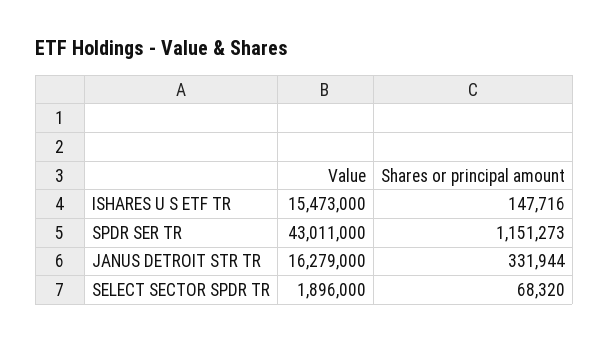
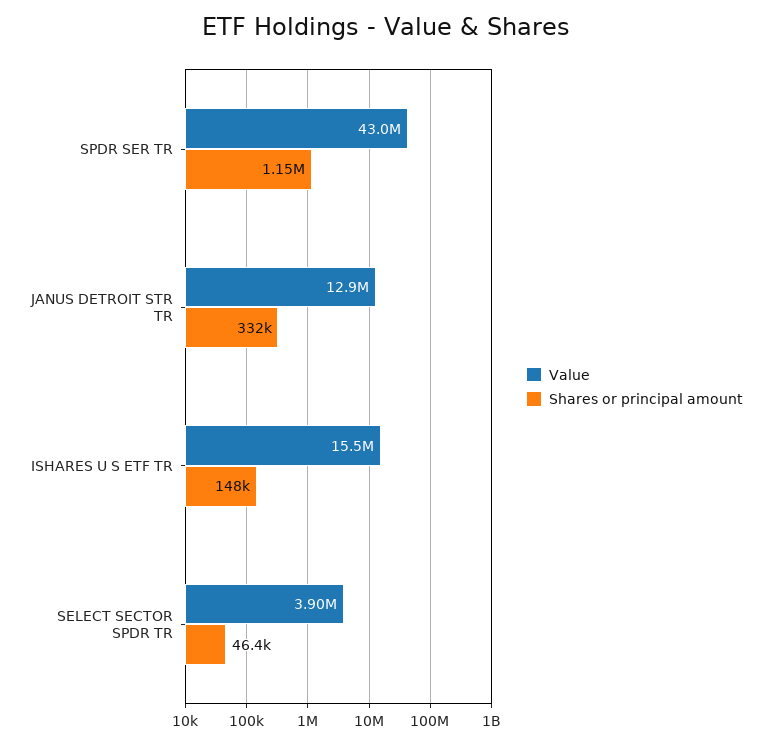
  {
    "Value": {
      "ISHARES U S ETF TR": 15473000,
      "SPDR SER TR": 43011000,
-     "JANUS DETROIT STR TR": 16279000,
+     "JANUS DETROIT STR TR": 12900000,
-     "SELECT SECTOR SPDR TR": 1896000
+     "SELECT SECTOR SPDR TR": 3900000
    },
    "Shares or principal amount": {
      "ISHARES U S ETF TR": 147716,
      "SPDR SER TR": 1151273,
      "JANUS DETROIT STR TR": 331944,
-     "SELECT SECTOR SPDR TR": 68320
+     "SELECT SECTOR SPDR TR": 46400
    }
  }

